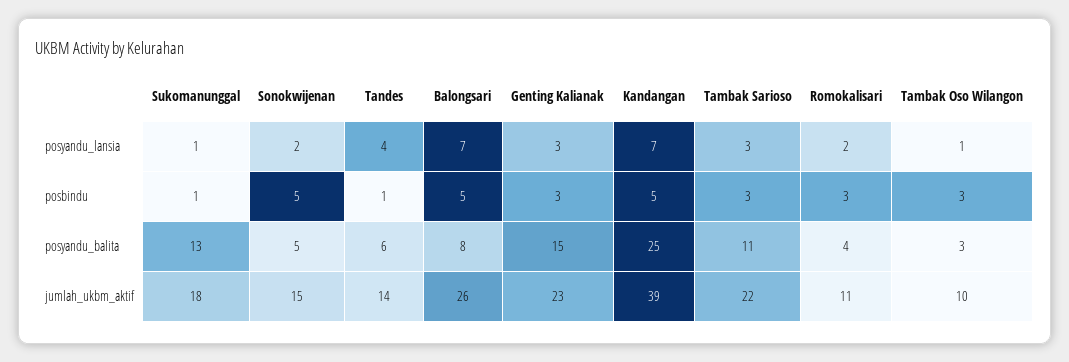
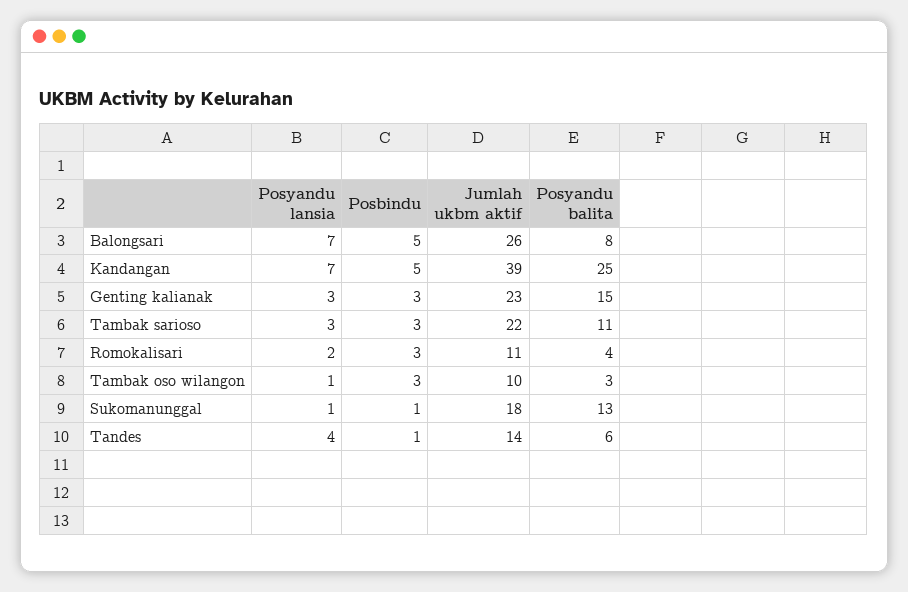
  {
    "Sukomanunggal": {
      "posyandu_lansia": 1,
      "posbindu": 1,
      "posyandu_balita": 13,
      "jumlah_ukbm_aktif": 18
    },
-   "Sonokwijenan": {
-     "posyandu_lansia": 2,
-     "posbindu": 5,
-     "posyandu_balita": 5,
-     "jumlah_ukbm_aktif": 15
-   },
    "Tandes": {
      "posyandu_lansia": 4,
      "posbindu": 1,
      "posyandu_balita": 6,
      "jumlah_ukbm_aktif": 14
    },
    "Balongsari": {
      "posyandu_lansia": 7,
      "posbindu": 5,
      "posyandu_balita": 8,
      "jumlah_ukbm_aktif": 26
    },
    "Genting Kalianak": {
      "posyandu_lansia": 3,
      "posbindu": 3,
      "posyandu_balita": 15,
      "jumlah_ukbm_aktif": 23
    },
    "Kandangan": {
      "posyandu_lansia": 7,
      "posbindu": 5,
      "posyandu_balita": 25,
      "jumlah_ukbm_aktif": 39
    },
    "Tambak Sarioso": {
      "posyandu_lansia": 3,
      "posbindu": 3,
      "posyandu_balita": 11,
      "jumlah_ukbm_aktif": 22
    },
    "Romokalisari": {
      "posyandu_lansia": 2,
      "posbindu": 3,
      "posyandu_balita": 4,
      "jumlah_ukbm_aktif": 11
    },
    "Tambak Oso Wilangon": {
      "posyandu_lansia": 1,
      "posbindu": 3,
      "posyandu_balita": 3,
      "jumlah_ukbm_aktif": 10
    }
  }

